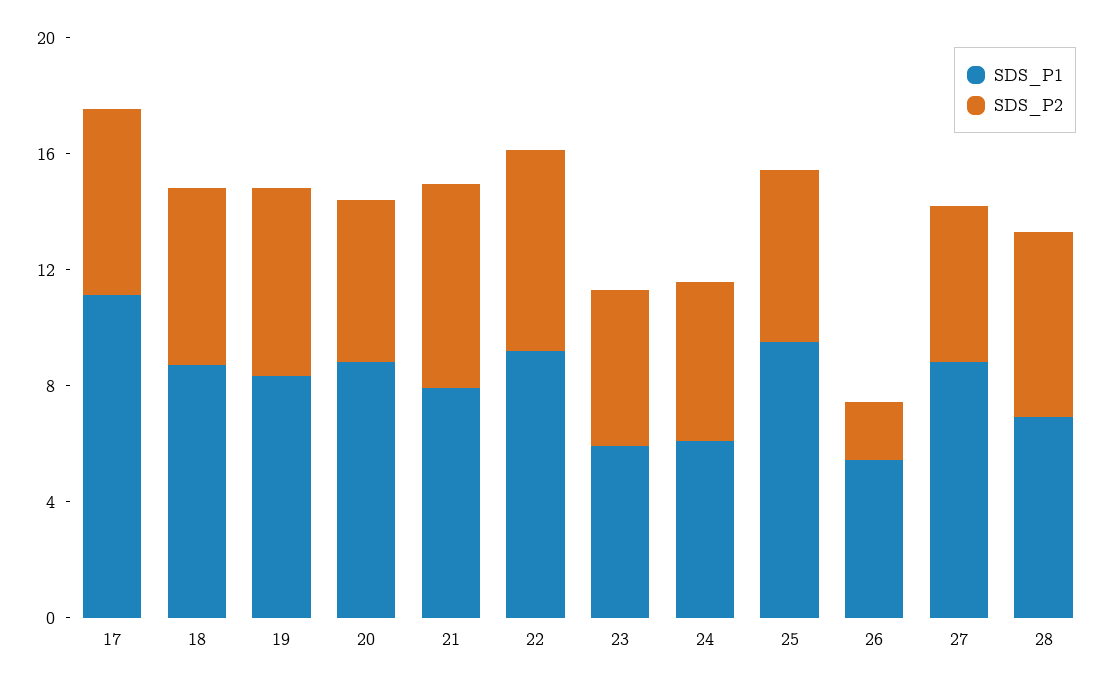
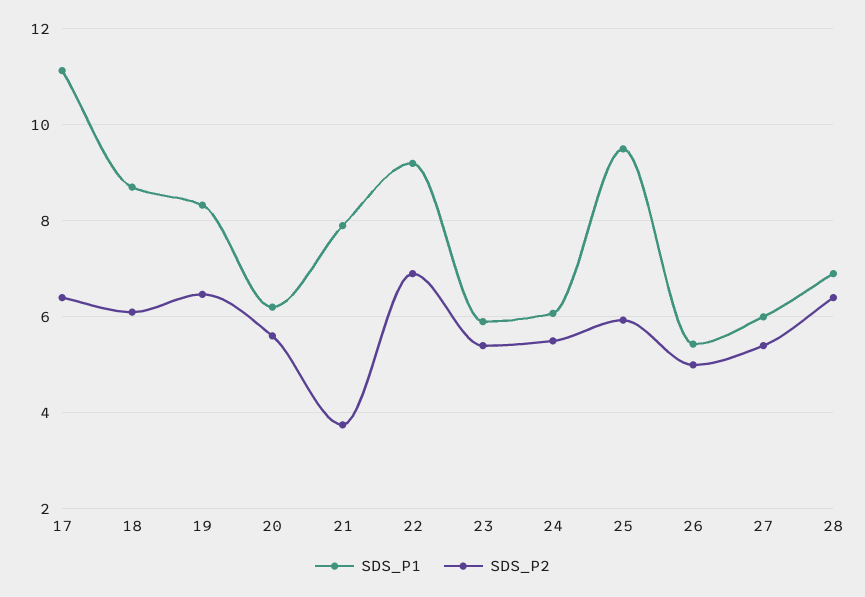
  {
    "SDS_P1": {
      "17": 11.2,
      "18": 8.8,
      "19": 8.4,
-     "20": 9,
+     "20": 6.2,
      "21": 8,
      "22": 9.2,
      "23": 6,
      "24": 6,
      "25": 9.6,
      "26": 5.4,
-     "27": 9,
+     "27": 6,
      "28": 7
    },
    "SDS_P2": {
      "17": 6.4,
      "18": 6.2,
      "19": 6.4,
      "20": 5.6,
-     "21": 7,
+     "21": 3.8,
      "22": 7,
      "23": 5.4,
      "24": 5.6,
      "25": 6,
-     "26": 2,
+     "26": 5,
      "27": 5.4,
      "28": 6.4
    }
  }

